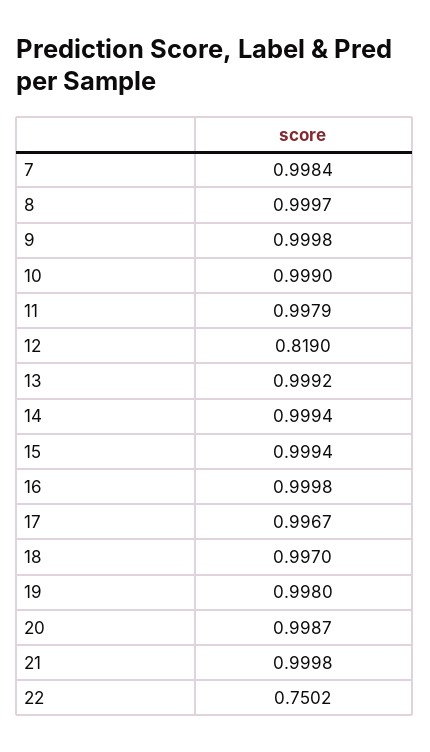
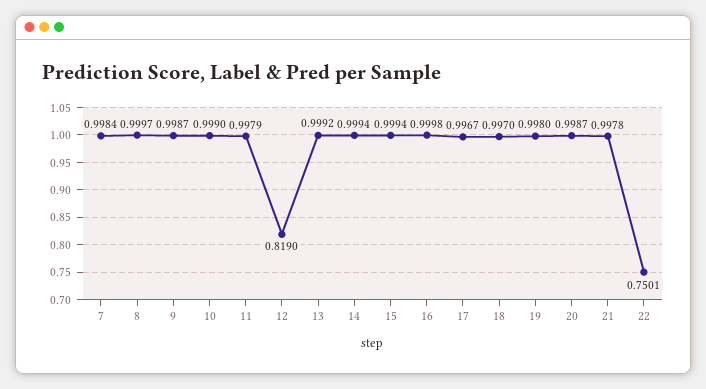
  {
    "7": 0.9984,
    "8": 0.9997,
-   "9": 0.9998,
+   "9": 0.9987,
    "10": 0.999,
    "11": 0.9979,
    "12": 0.819,
    "13": 0.9992,
    "14": 0.9994,
    "15": 0.9994,
    "16": 0.9998,
    "17": 0.9967,
    "18": 0.997,
    "19": 0.998,
    "20": 0.9987,
-   "21": 0.9998,
+   "21": 0.9978,
-   "22": 0.7502
+   "22": 0.7501
  }

